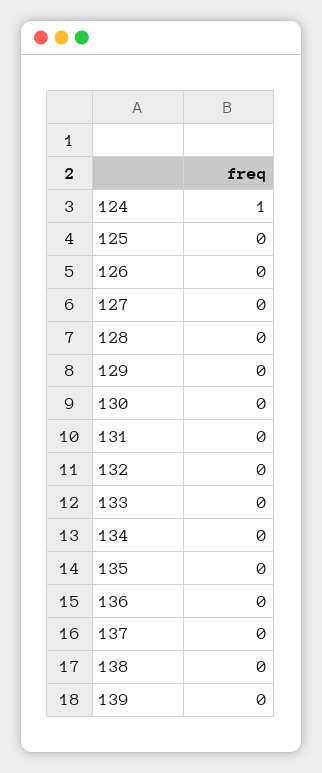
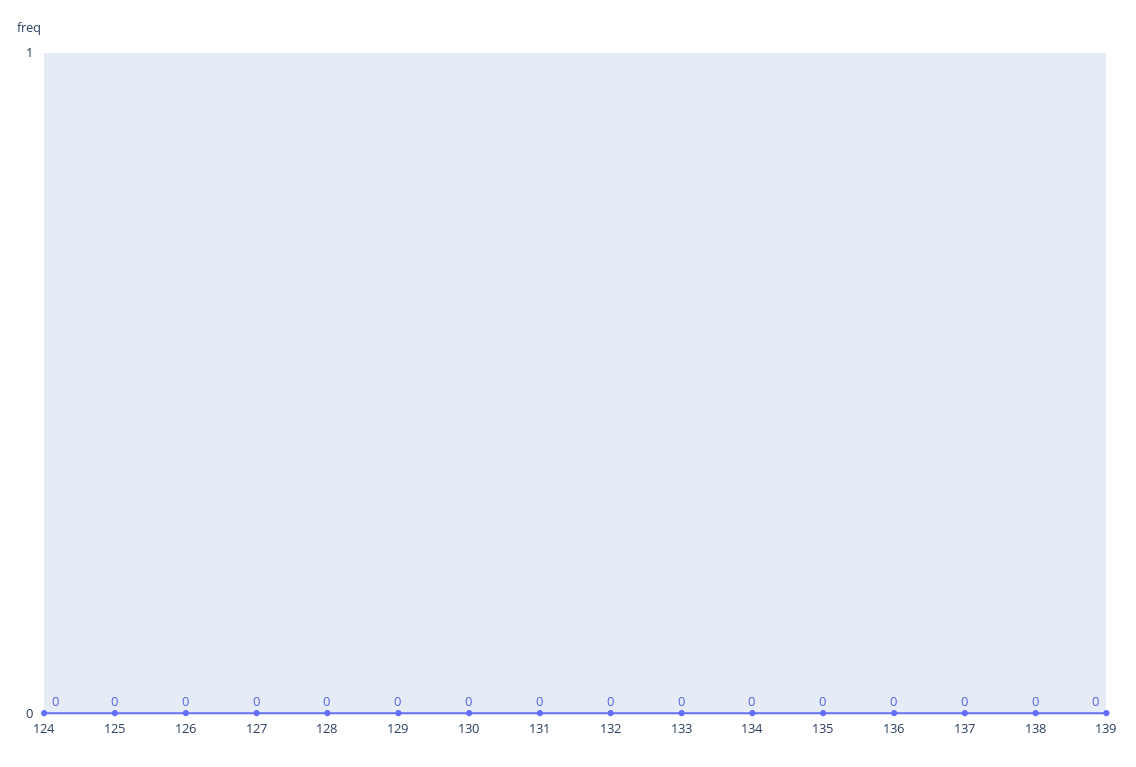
  {
-   "124": 1,
+   "124": 0,
    "125": 0,
    "126": 0,
    "127": 0,
    "128": 0,
    "129": 0,
    "130": 0,
    "131": 0,
    "132": 0,
    "133": 0,
    "134": 0,
    "135": 0,
    "136": 0,
    "137": 0,
    "138": 0,
    "139": 0
  }

